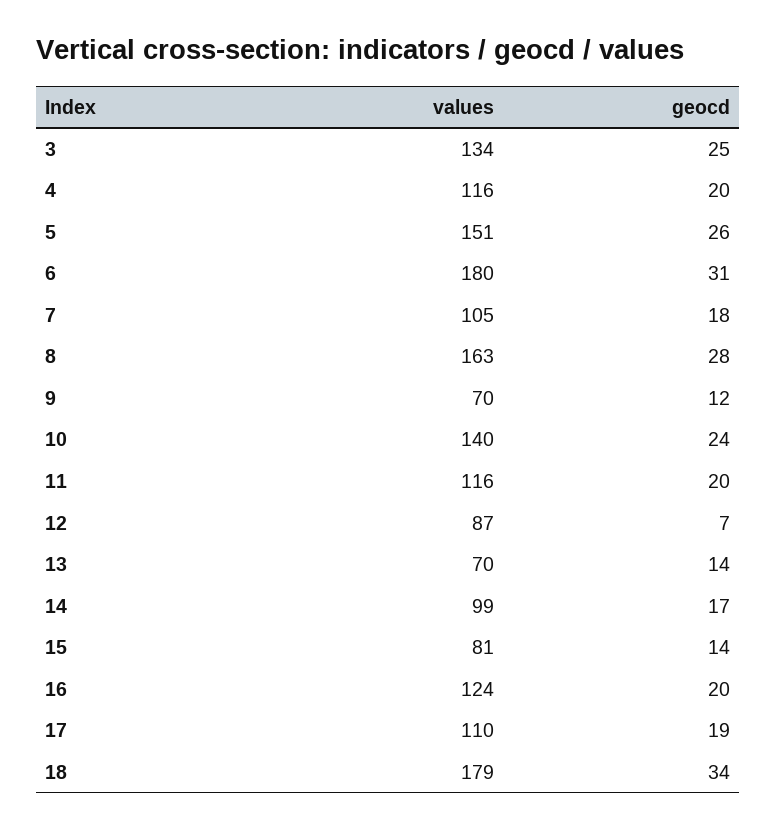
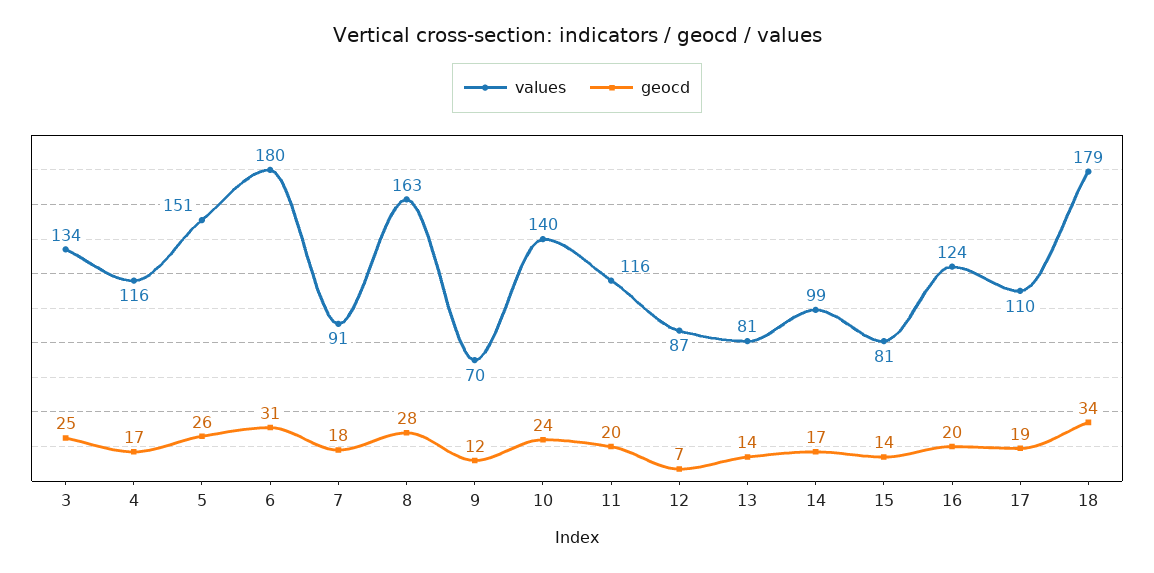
  {
    "values": {
      "3": 134,
      "4": 116,
      "5": 151,
      "6": 180,
-     "7": 105,
+     "7": 91,
      "8": 163,
      "9": 70,
      "10": 140,
      "11": 116,
      "12": 87,
-     "13": 70,
+     "13": 81,
      "14": 99,
      "15": 81,
      "16": 124,
      "17": 110,
      "18": 179
    },
    "geocd": {
      "3": 25,
-     "4": 20,
+     "4": 17,
      "5": 26,
      "6": 31,
      "7": 18,
      "8": 28,
      "9": 12,
      "10": 24,
      "11": 20,
      "12": 7,
      "13": 14,
      "14": 17,
      "15": 14,
      "16": 20,
      "17": 19,
      "18": 34
    }
  }

